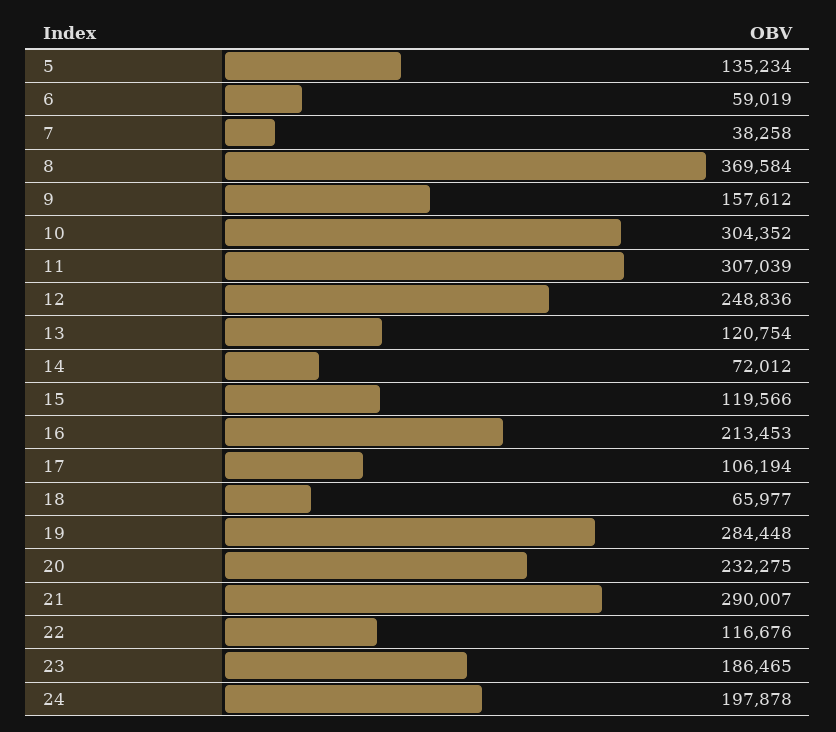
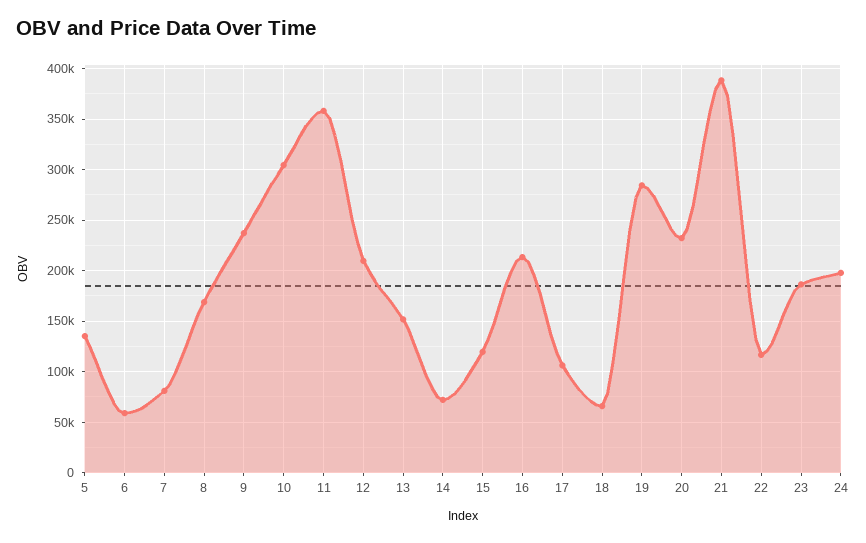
  {
    "5": 135234,
    "6": 59019,
-   "7": 38258,
+   "7": 80000,
-   "8": 369584,
+   "8": 170000,
-   "9": 157612,
+   "9": 240000,
    "10": 304352,
-   "11": 307039,
+   "11": 360000,
-   "12": 248836,
+   "12": 210000,
-   "13": 120754,
+   "13": 150000,
    "14": 72012,
    "15": 119566,
    "16": 213453,
    "17": 106194,
    "18": 65977,
    "19": 284448,
    "20": 232275,
-   "21": 290007,
+   "21": 390000,
    "22": 116676,
    "23": 186465,
    "24": 197878
  }

